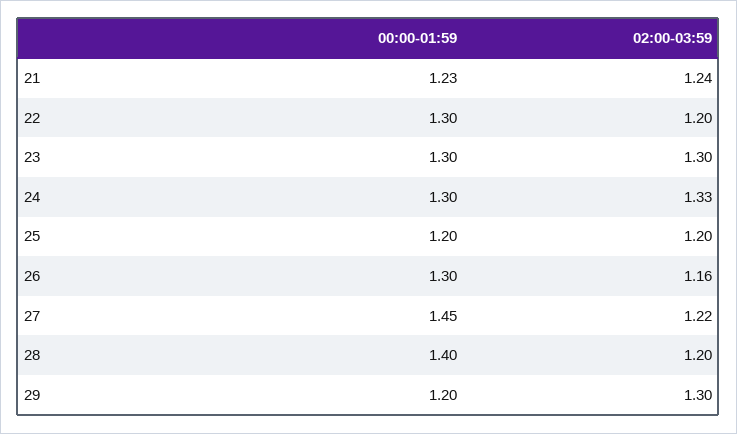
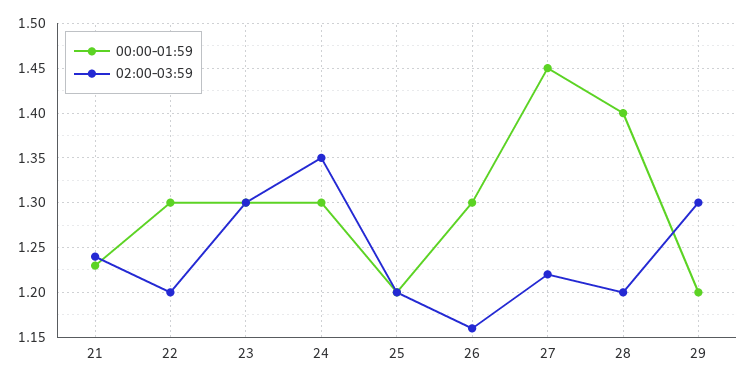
  {
    "00:00-01:59": {
      "21": 1.23,
      "22": 1.3,
      "23": 1.3,
      "24": 1.3,
      "25": 1.2,
      "26": 1.3,
      "27": 1.45,
      "28": 1.4,
      "29": 1.2
    },
    "02:00-03:59": {
      "21": 1.24,
      "22": 1.2,
      "23": 1.3,
-     "24": 1.33,
+     "24": 1.35,
      "25": 1.2,
      "26": 1.16,
      "27": 1.22,
      "28": 1.2,
      "29": 1.3
    }
  }

